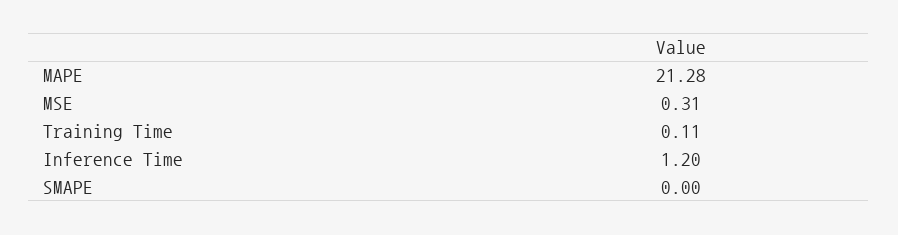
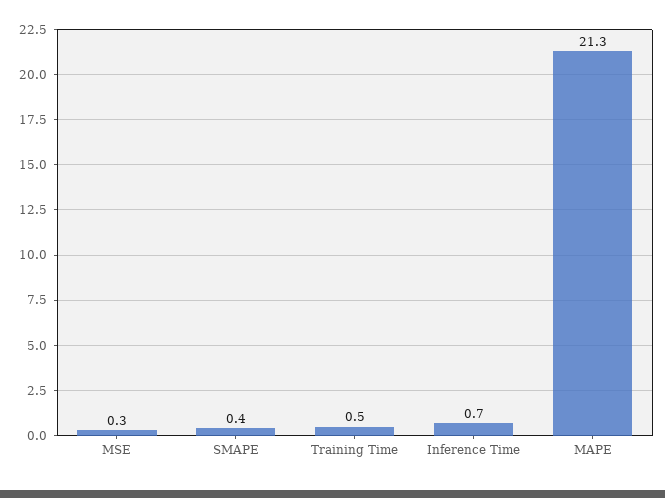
  {
    "MAPE": 21.28,
    "MSE": 0.31,
-   "Training Time": 0.11,
+   "Training Time": 0.5,
-   "Inference Time": 1.2,
+   "Inference Time": 0.7,
-   "SMAPE": 0
+   "SMAPE": 0.4
  }

